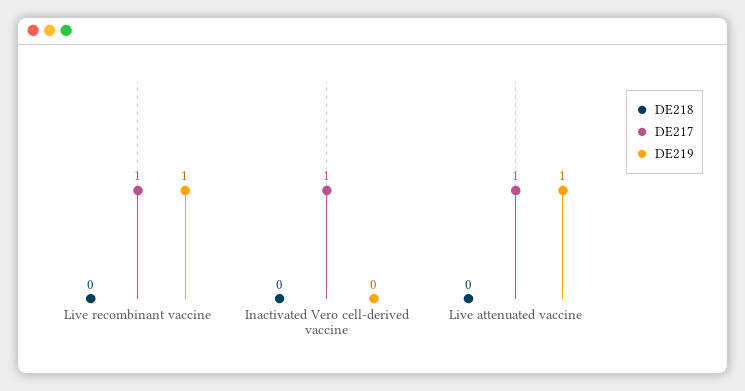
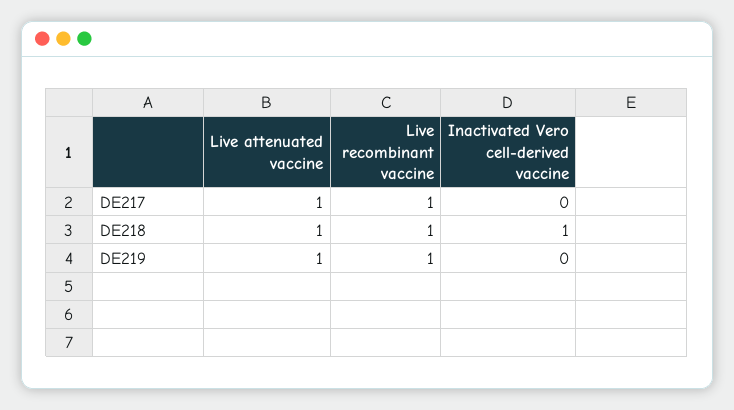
  {
    "DE218": {
-     "Live recombinant vaccine": 0,
+     "Live recombinant vaccine": 1,
-     "Inactivated Vero cell-derived vaccine": 0,
+     "Inactivated Vero cell-derived vaccine": 1,
-     "Live attenuated vaccine": 0
+     "Live attenuated vaccine": 1
    },
    "DE217": {
      "Live recombinant vaccine": 1,
-     "Inactivated Vero cell-derived vaccine": 1,
+     "Inactivated Vero cell-derived vaccine": 0,
      "Live attenuated vaccine": 1
    },
    "DE219": {
      "Live recombinant vaccine": 1,
      "Inactivated Vero cell-derived vaccine": 0,
      "Live attenuated vaccine": 1
    }
  }

